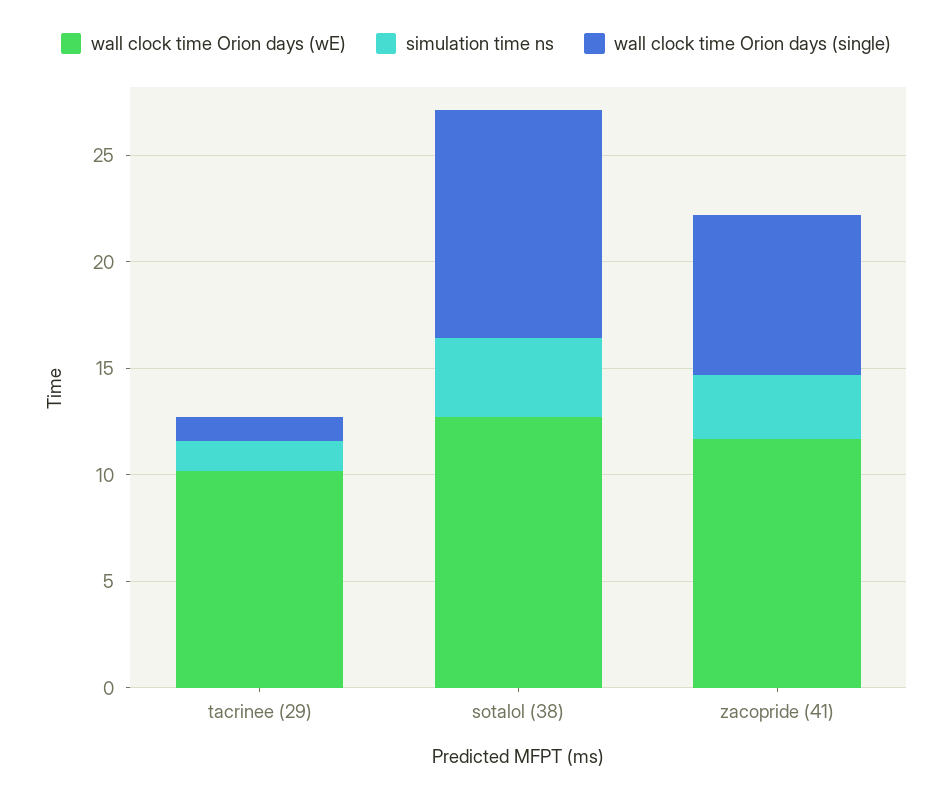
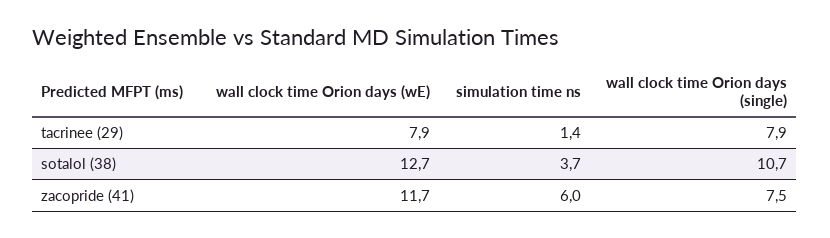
  {
    "wall clock time Orion days (wE)": {
-     "tacrinee (29)": 10,
+     "tacrinee (29)": 7.9,
      "sotalol (38)": 12.7,
      "zacopride (41)": 11.7
    },
    "simulation time ns": {
      "tacrinee (29)": 1.4,
      "sotalol (38)": 3.7,
-     "zacopride (41)": 3
+     "zacopride (41)": 6
    },
    "wall clock time Orion days (single)": {
-     "tacrinee (29)": 1,
+     "tacrinee (29)": 7.9,
      "sotalol (38)": 10.7,
      "zacopride (41)": 7.5
    }
  }

